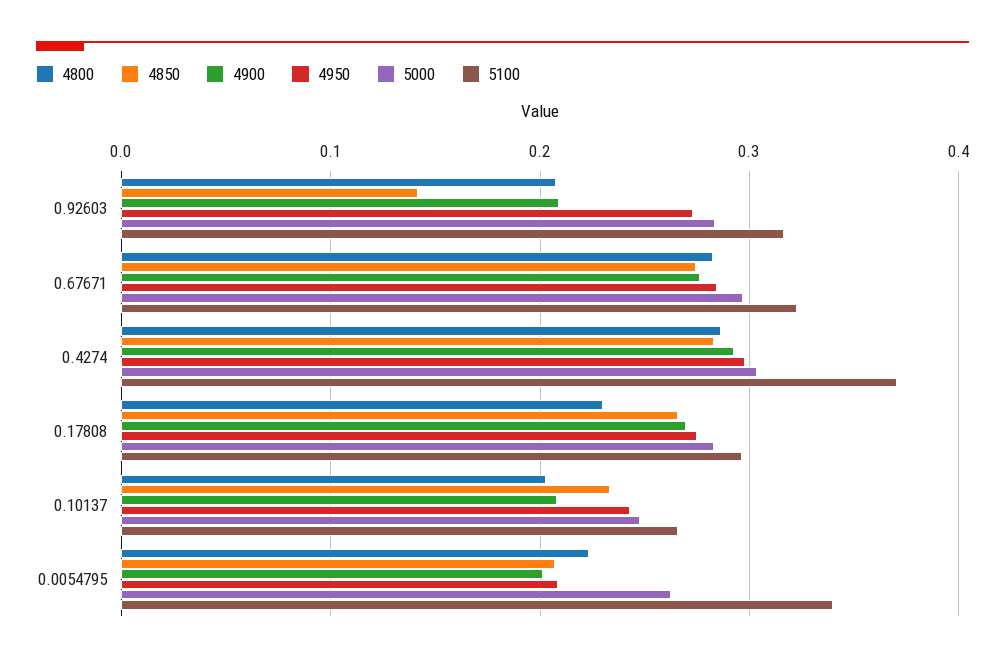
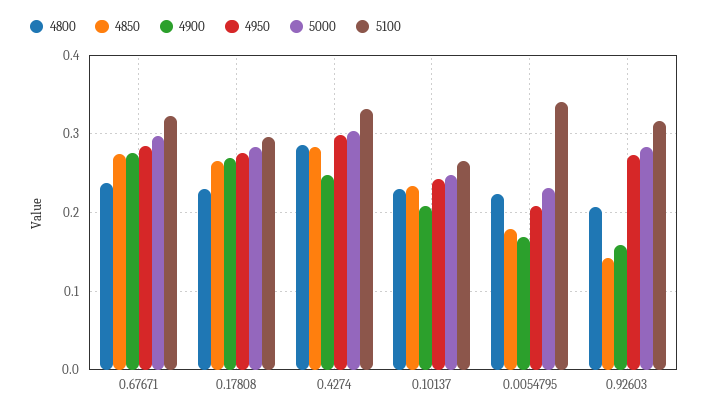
  {
    "4800": {
      "0.92603": 0.21,
-     "0.67671": 0.28,
+     "0.67671": 0.24,
      "0.4274": 0.29,
      "0.17808": 0.23,
-     "0.10137": 0.2,
+     "0.10137": 0.23,
      "0.0054795": 0.22
    },
    "4850": {
      "0.92603": 0.14,
      "0.67671": 0.27,
      "0.4274": 0.28,
      "0.17808": 0.27,
      "0.10137": 0.23,
-     "0.0054795": 0.21
+     "0.0054795": 0.18
    },
    "4900": {
-     "0.92603": 0.21,
+     "0.92603": 0.16,
      "0.67671": 0.28,
-     "0.4274": 0.29,
+     "0.4274": 0.25,
      "0.17808": 0.27,
      "0.10137": 0.21,
-     "0.0054795": 0.2
+     "0.0054795": 0.17
    },
    "4950": {
      "0.92603": 0.27,
      "0.67671": 0.28,
      "0.4274": 0.3,
      "0.17808": 0.28,
      "0.10137": 0.24,
      "0.0054795": 0.21
    },
    "5000": {
      "0.92603": 0.28,
      "0.67671": 0.3,
      "0.4274": 0.3,
      "0.17808": 0.28,
      "0.10137": 0.25,
-     "0.0054795": 0.26
+     "0.0054795": 0.23
    },
    "5100": {
      "0.92603": 0.32,
      "0.67671": 0.32,
-     "0.4274": 0.37,
+     "0.4274": 0.33,
      "0.17808": 0.3,
      "0.10137": 0.27,
      "0.0054795": 0.34
    }
  }

